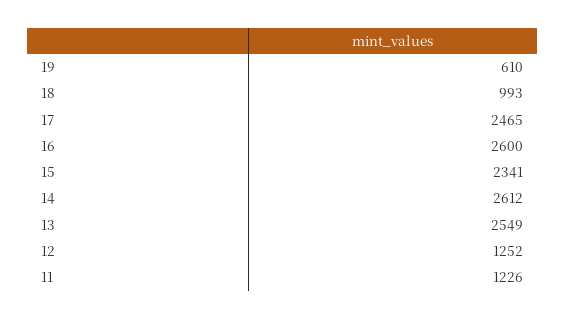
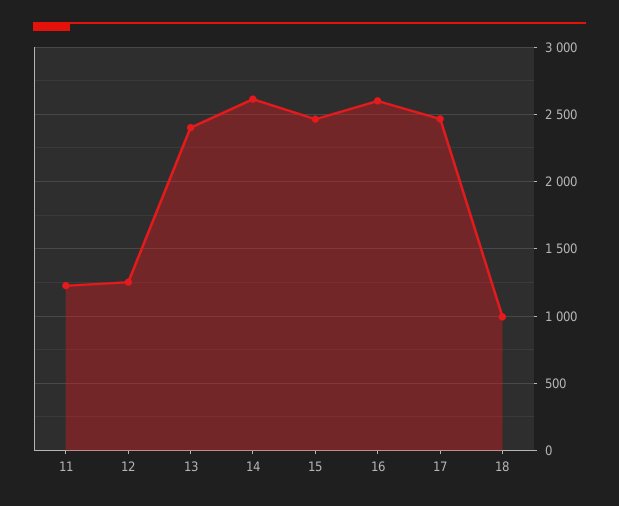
  {
-   "19": 610,
    "18": 993,
    "17": 2465,
    "16": 2600,
-   "15": 2341,
+   "15": 2450,
    "14": 2612,
-   "13": 2549,
+   "13": 2400,
    "12": 1252,
    "11": 1226
  }

